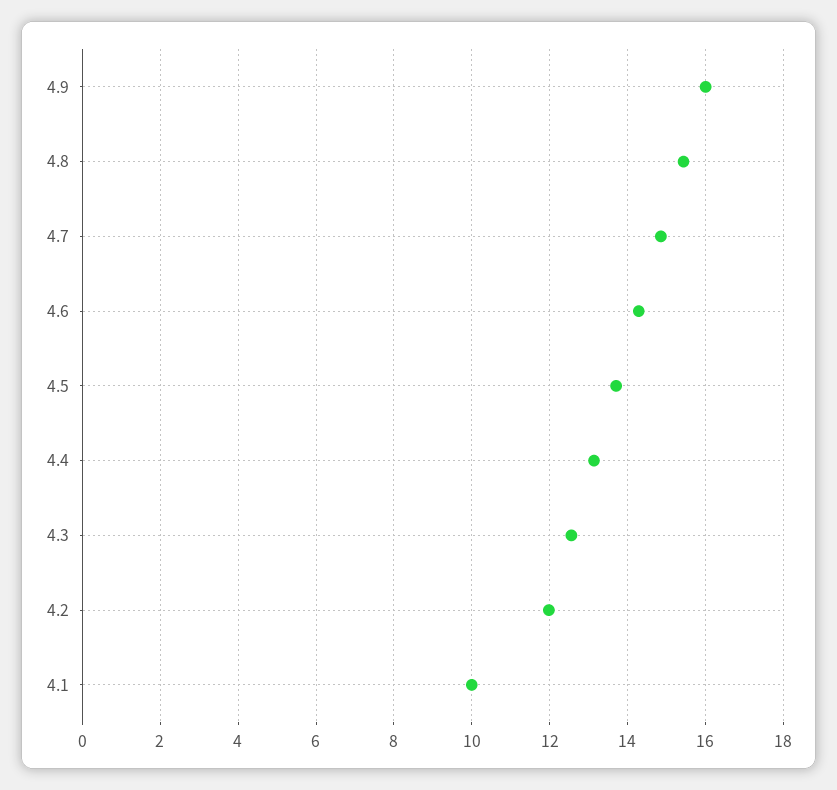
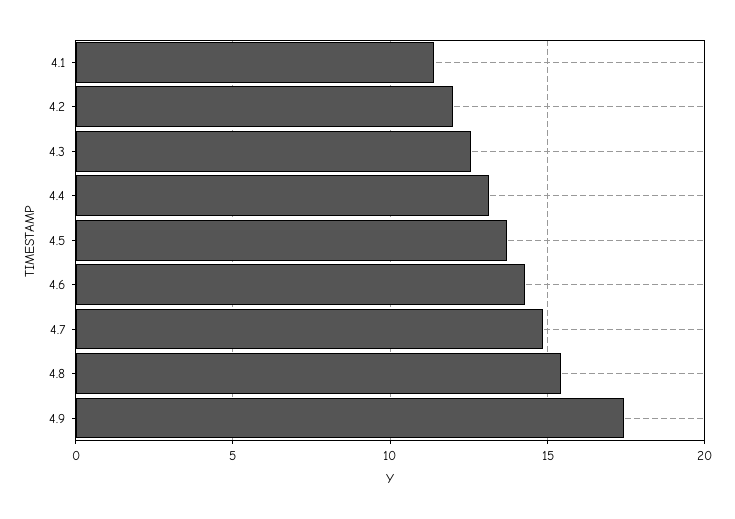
  {
-   "4.9": 16,
+   "4.9": 17.5,
    "4.8": 15.4,
    "4.7": 14.8,
    "4.6": 14.2,
    "4.5": 13.8,
    "4.4": 13.2,
    "4.3": 12.6,
    "4.2": 12,
-   "4.1": 10
+   "4.1": 11.5
  }

